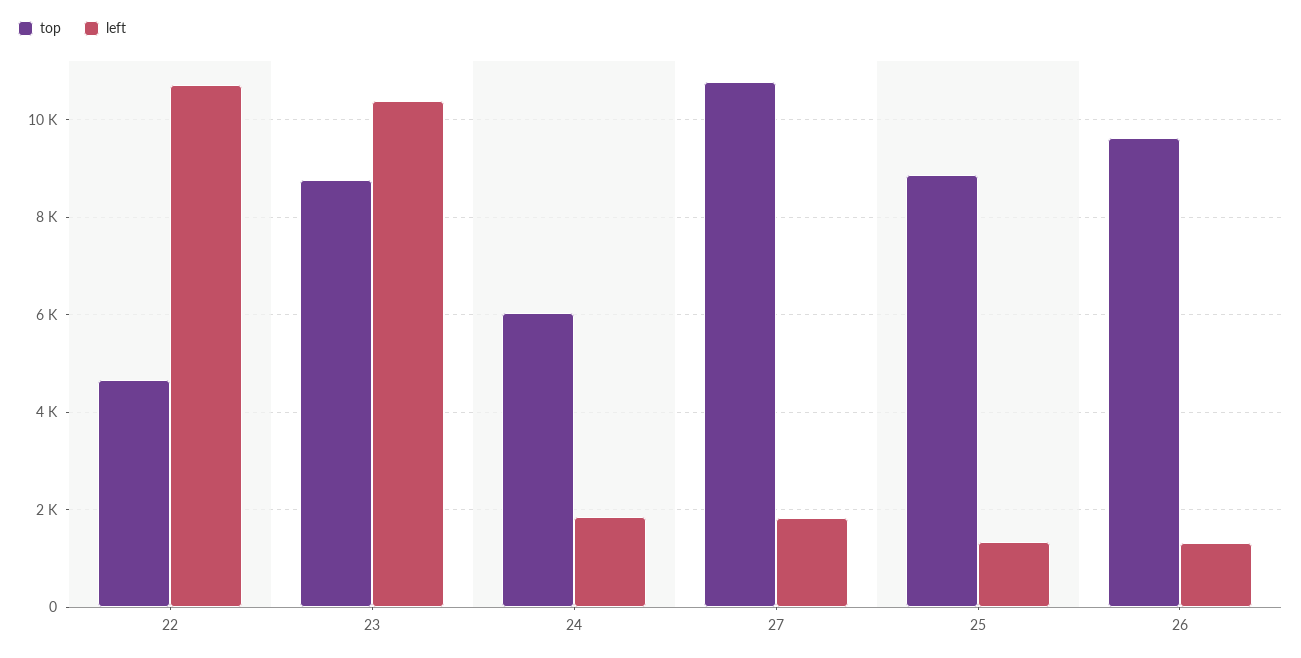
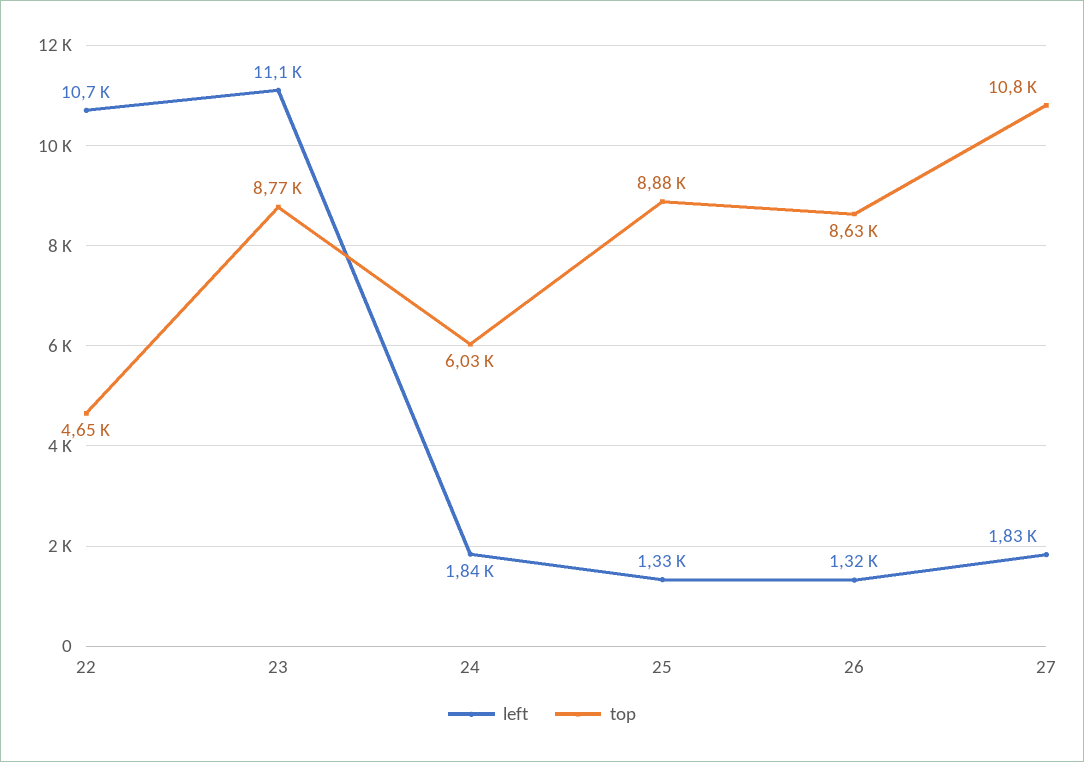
  {
    "top": {
      "22": 4650,
      "23": 8770,
      "24": 6030,
      "27": 10800,
      "25": 8880,
-     "26": 9600
+     "26": 8630
    },
    "left": {
      "22": 10700,
-     "23": 10400,
+     "23": 11100,
      "24": 1840,
      "27": 1830,
      "25": 1330,
      "26": 1320
    }
  }

